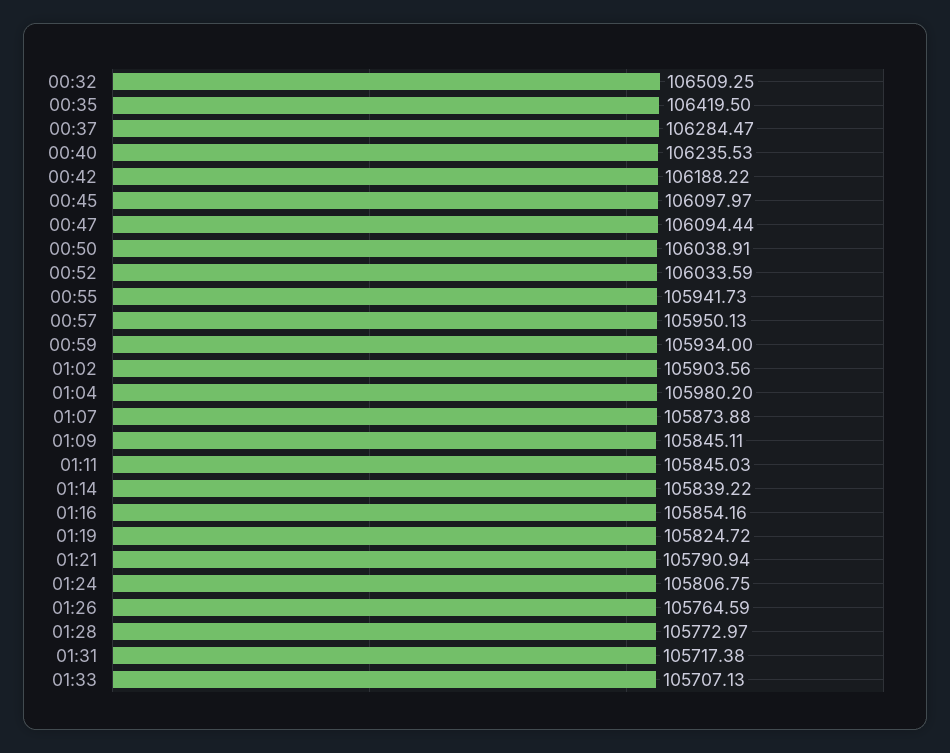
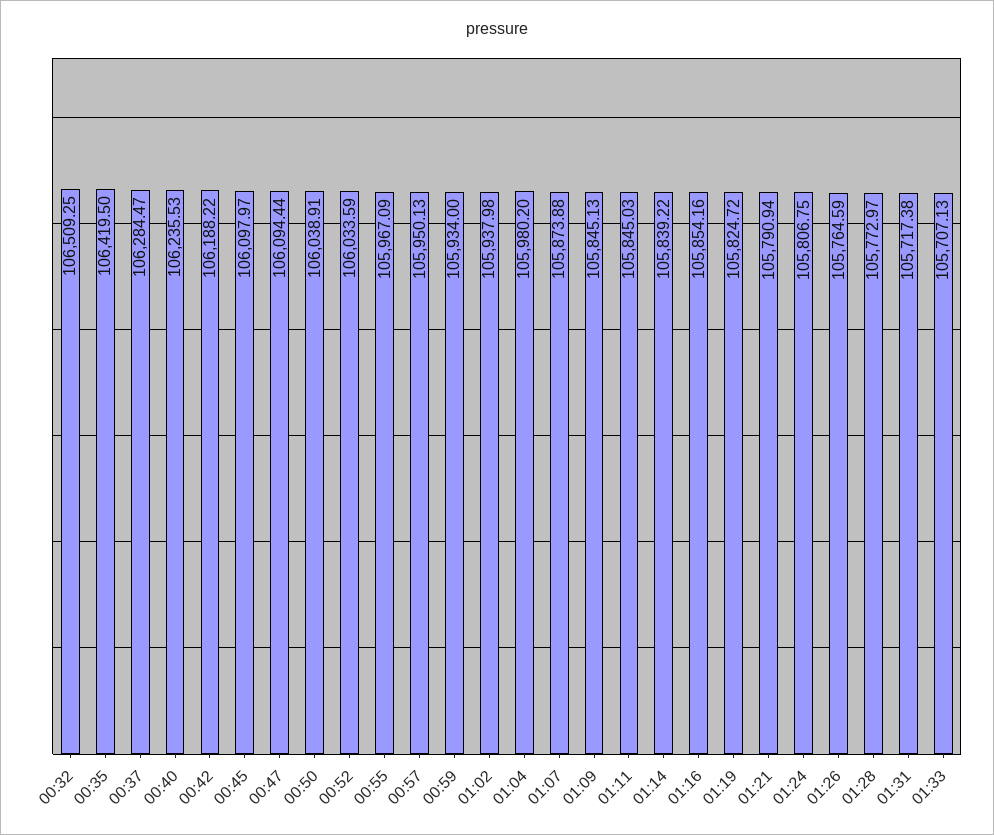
  {
    "00:32": 106509.25,
    "00:35": 106419.5,
    "00:37": 106284.47,
    "00:40": 106235.53,
    "00:42": 106188.22,
    "00:45": 106097.97,
    "00:47": 106094.44,
    "00:50": 106038.91,
    "00:52": 106033.59,
-   "00:55": 105941.73,
+   "00:55": 105967.09,
    "00:57": 105950.13,
    "00:59": 105934,
-   "01:02": 105903.56,
+   "01:02": 105937.98,
    "01:04": 105980.2,
    "01:07": 105873.88,
-   "01:09": 105845.11,
+   "01:09": 105845.13,
    "01:11": 105845.03,
    "01:14": 105839.22,
    "01:16": 105854.16,
    "01:19": 105824.72,
    "01:21": 105790.94,
    "01:24": 105806.75,
    "01:26": 105764.59,
    "01:28": 105772.97,
    "01:31": 105717.38,
    "01:33": 105707.13
  }

